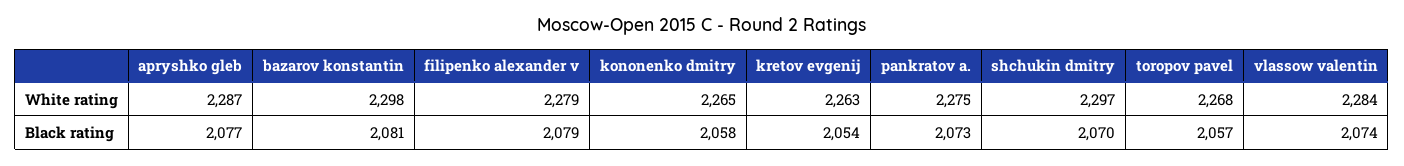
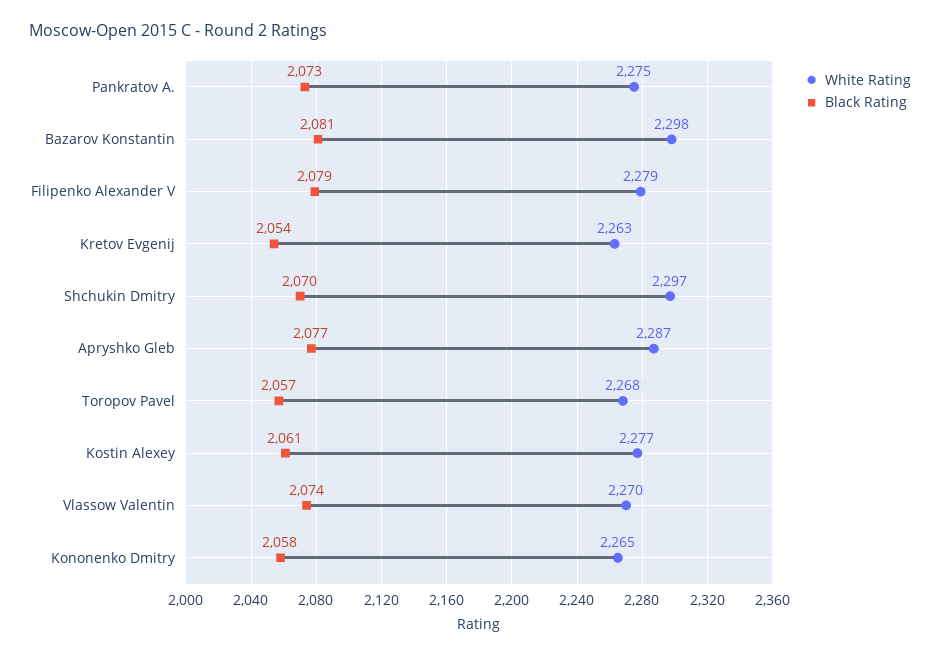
  {
    "White rating": {
      "apryshko gleb": 2287,
      "bazarov konstantin": 2298,
      "filipenko alexander v": 2279,
      "kononenko dmitry": 2265,
      "kretov evgenij": 2263,
      "pankratov a.": 2275,
      "shchukin dmitry": 2297,
      "toropov pavel": 2268,
-     "vlassow valentin": 2284
+     "vlassow valentin": 2270,
+     "Kostin Alexey": 2277
    },
    "Black rating": {
      "apryshko gleb": 2077,
      "bazarov konstantin": 2081,
      "filipenko alexander v": 2079,
      "kononenko dmitry": 2058,
      "kretov evgenij": 2054,
      "pankratov a.": 2073,
      "shchukin dmitry": 2070,
      "toropov pavel": 2057,
-     "vlassow valentin": 2074
+     "vlassow valentin": 2074,
+     "Kostin Alexey": 2061
    }
  }

